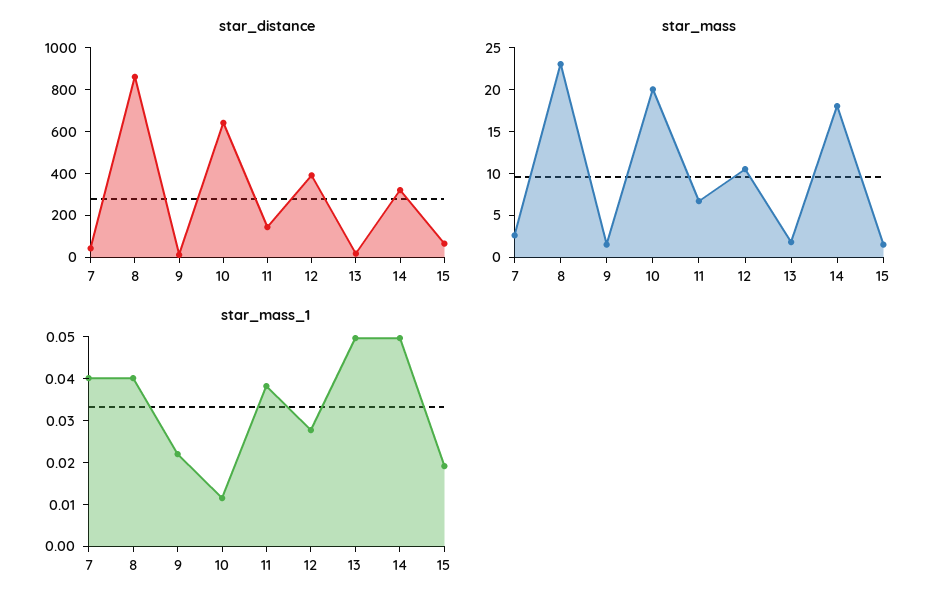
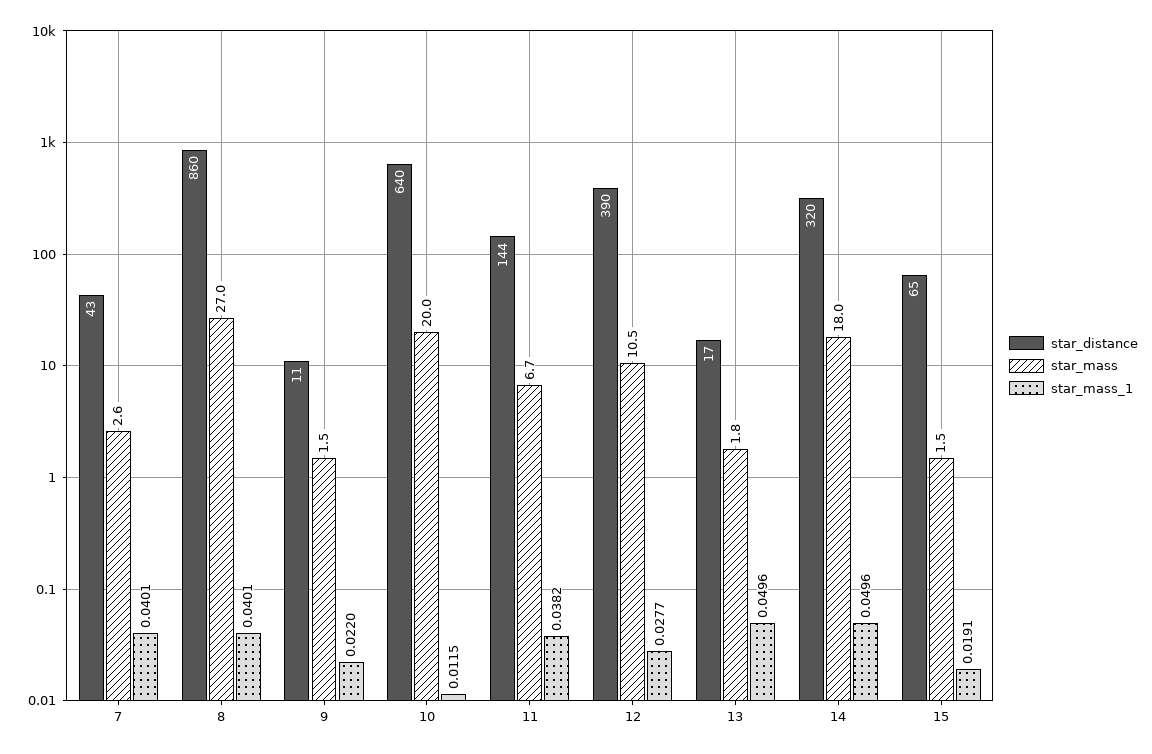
  {
    "star_distance": {
      "7": 43,
      "8": 860,
      "9": 11,
      "10": 640,
      "11": 144,
      "12": 390,
      "13": 17,
      "14": 320,
      "15": 65
    },
    "star_mass": {
      "7": 2.6,
-     "8": 23,
+     "8": 27,
      "9": 1.5,
      "10": 20,
      "11": 6.7,
      "12": 10.5,
      "13": 1.8,
      "14": 18,
      "15": 1.5
    },
    "star_mass_1": {
      "7": 0.0401,
      "8": 0.0401,
      "9": 0.022,
      "10": 0.0115,
      "11": 0.0382,
      "12": 0.0277,
      "13": 0.0496,
      "14": 0.0496,
      "15": 0.0191
    }
  }

